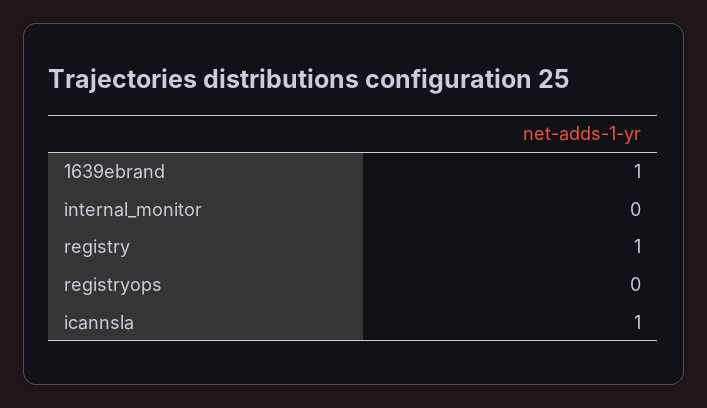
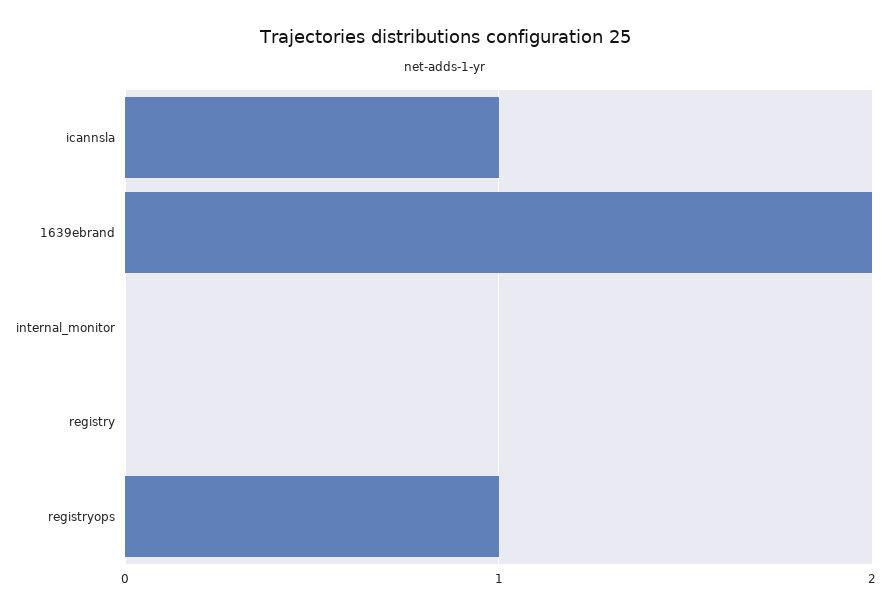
  {
-   "1639ebrand": 1,
+   "1639ebrand": 2,
    "internal_monitor": 0,
-   "registry": 1,
+   "registry": 0,
-   "registryops": 0,
+   "registryops": 1,
    "icannsla": 1
  }

